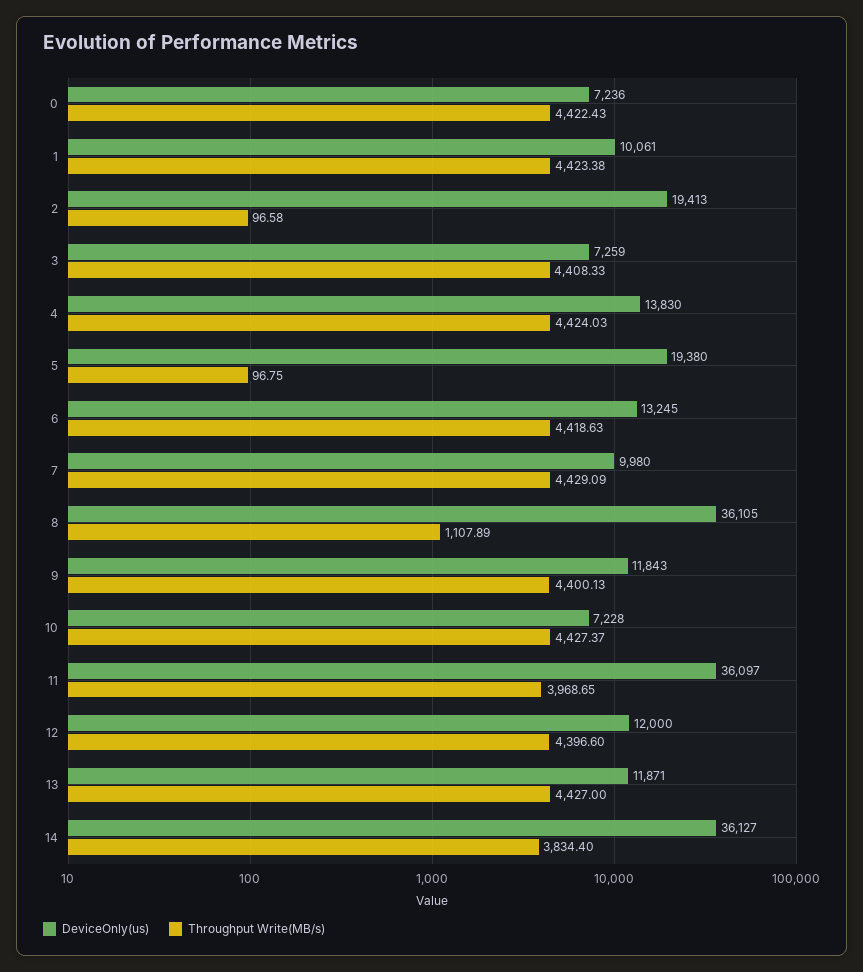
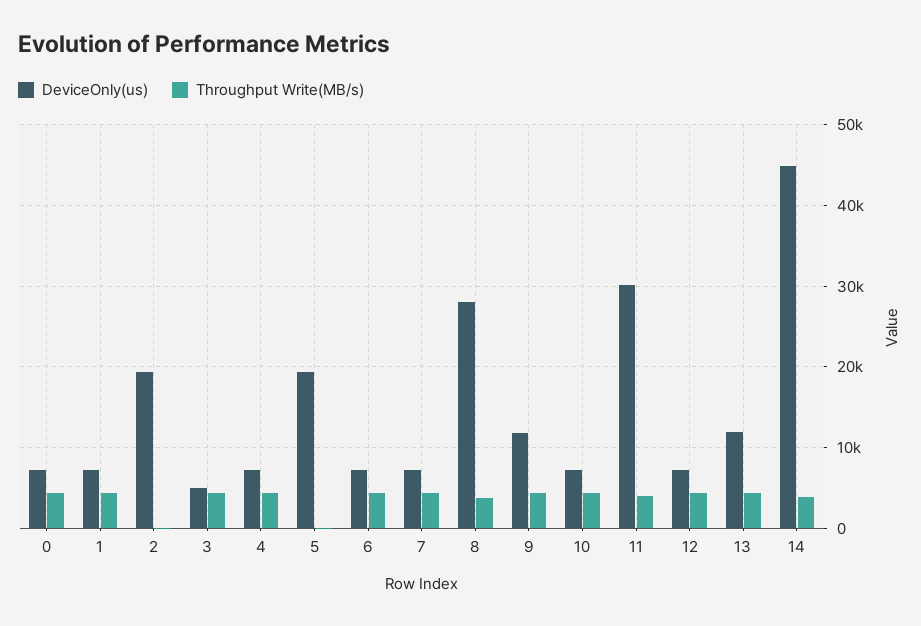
  {
    "DeviceOnly(us)": {
      "0": 7236,
-     "1": 10061,
+     "1": 7000,
      "2": 19413,
-     "3": 7259,
+     "3": 5000,
-     "4": 13830,
+     "4": 7000,
      "5": 19380,
-     "6": 13245,
+     "6": 7000,
-     "7": 9980,
+     "7": 7000,
-     "8": 36105,
+     "8": 28000,
      "9": 11843,
      "10": 7228,
-     "11": 36097,
+     "11": 30000,
-     "12": 12000,
+     "12": 7000,
      "13": 11871,
-     "14": 36127
+     "14": 45000
    },
    "Throughput Write(MB/s)": {
      "0": 4422.43,
      "1": 4423.38,
      "2": 96.58,
      "3": 4408.33,
      "4": 4424.03,
      "5": 96.75,
      "6": 4418.63,
      "7": 4429.09,
-     "8": 1107.89,
+     "8": 4000,
      "9": 4400.13,
      "10": 4427.37,
      "11": 3968.65,
      "12": 4396.6,
      "13": 4427,
      "14": 3834.4
    }
  }

